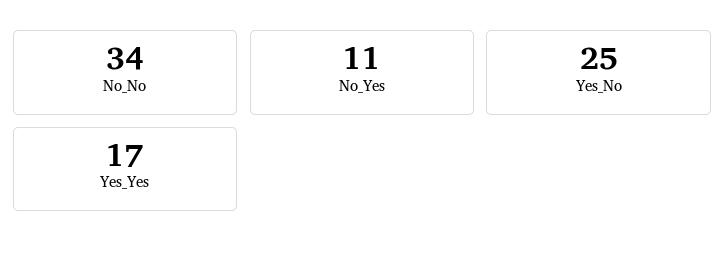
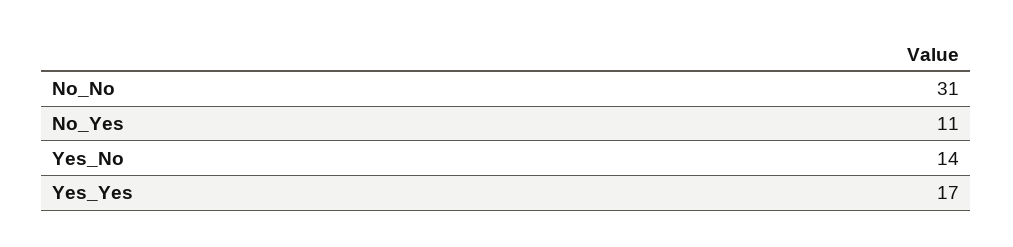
  {
-   "No_No": 34,
+   "No_No": 31,
    "No_Yes": 11,
-   "Yes_No": 25,
+   "Yes_No": 14,
    "Yes_Yes": 17
  }

